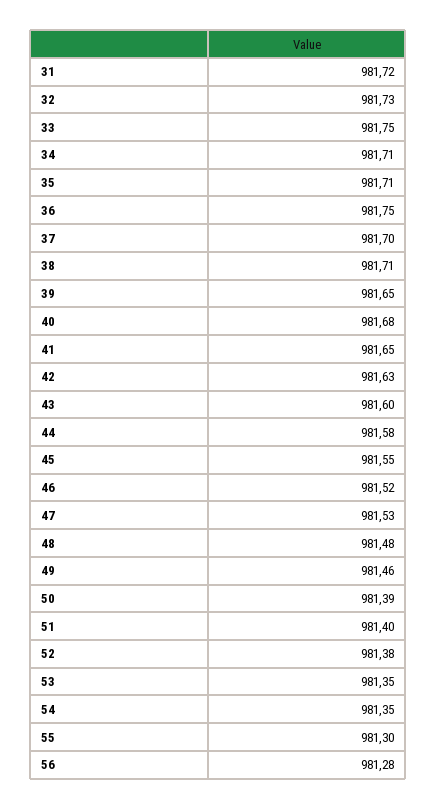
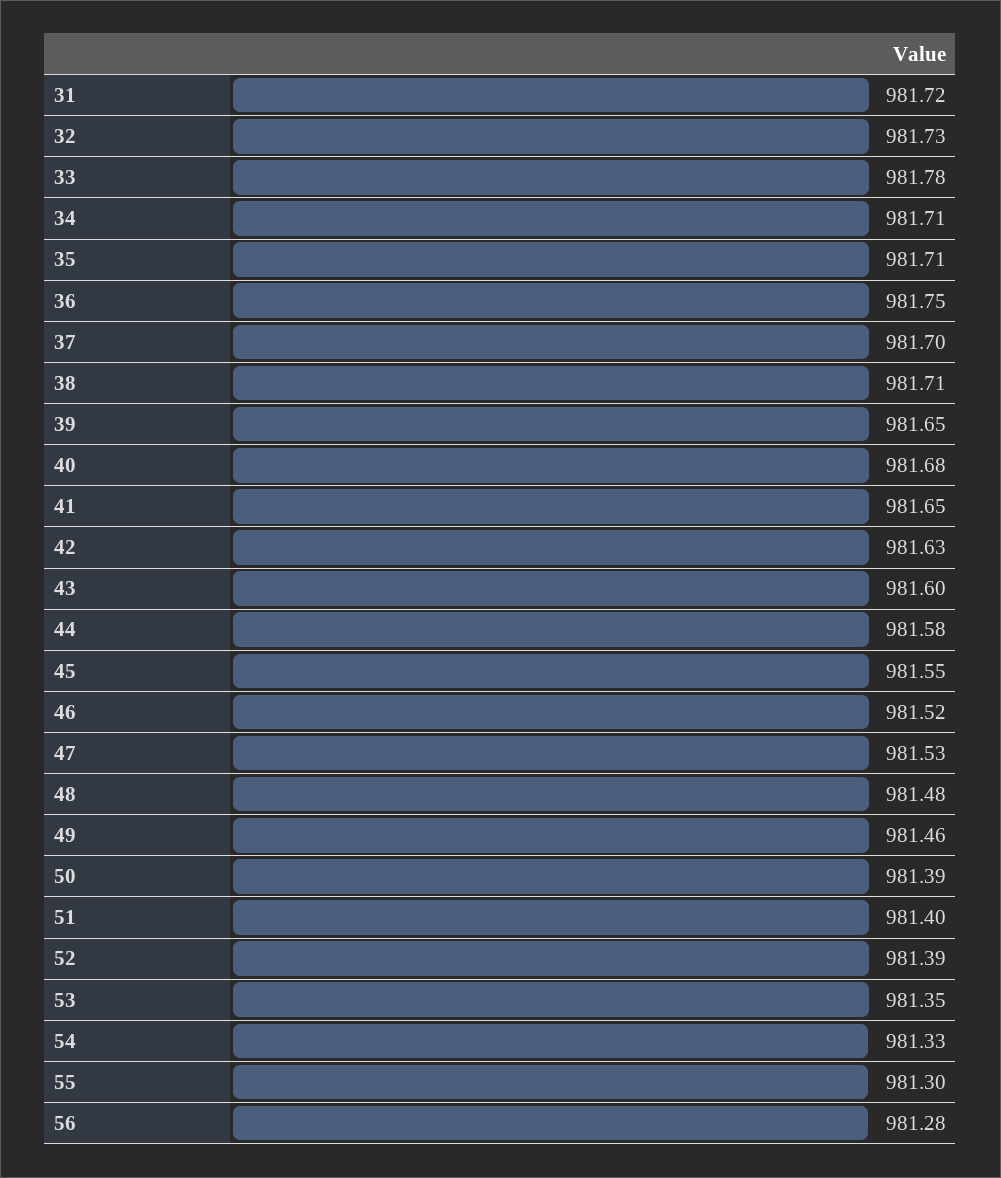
  {
    "31": 981.72,
    "32": 981.73,
-   "33": 981.75,
+   "33": 981.78,
    "34": 981.71,
    "35": 981.71,
    "36": 981.75,
    "37": 981.7,
    "38": 981.71,
    "39": 981.65,
    "40": 981.68,
    "41": 981.65,
    "42": 981.63,
    "43": 981.6,
    "44": 981.58,
    "45": 981.55,
    "46": 981.52,
    "47": 981.53,
    "48": 981.48,
    "49": 981.46,
    "50": 981.39,
    "51": 981.4,
-   "52": 981.38,
+   "52": 981.39,
    "53": 981.35,
-   "54": 981.35,
+   "54": 981.33,
    "55": 981.3,
    "56": 981.28
  }

